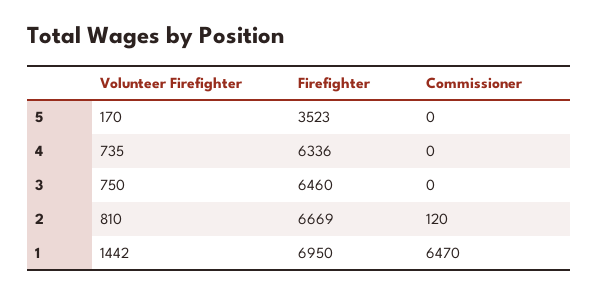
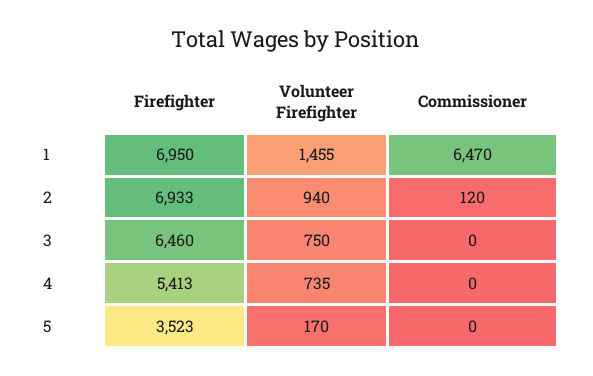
  {
    "Volunteer Firefighter": {
      "5": 170,
      "4": 735,
      "3": 750,
-     "2": 810,
+     "2": 940,
-     "1": 1442
+     "1": 1455
    },
    "Firefighter": {
      "5": 3523,
-     "4": 6336,
+     "4": 5413,
      "3": 6460,
-     "2": 6669,
+     "2": 6933,
      "1": 6950
    },
    "Commissioner": {
      "5": 0,
      "4": 0,
      "3": 0,
      "2": 120,
      "1": 6470
    }
  }

